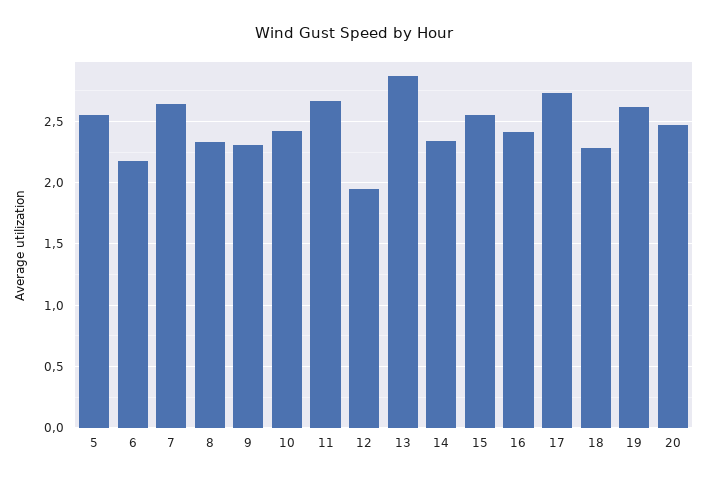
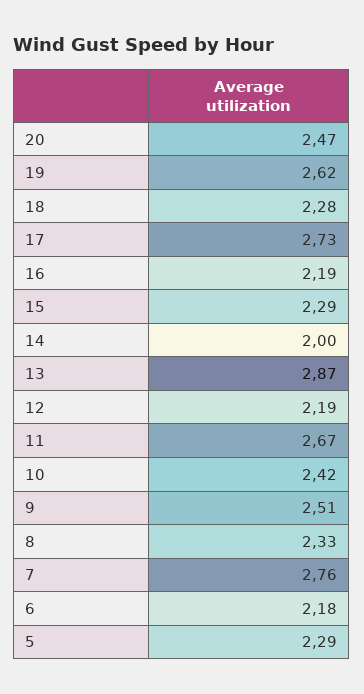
  {
-   "5": 2.55,
+   "5": 2.29,
    "6": 2.18,
-   "7": 2.65,
+   "7": 2.76,
    "8": 2.33,
-   "9": 2.3,
+   "9": 2.51,
    "10": 2.42,
    "11": 2.67,
-   "12": 1.95,
+   "12": 2.19,
    "13": 2.87,
-   "14": 2.35,
+   "14": 2,
-   "15": 2.55,
+   "15": 2.29,
-   "16": 2.4,
+   "16": 2.19,
    "17": 2.73,
    "18": 2.28,
    "19": 2.62,
    "20": 2.47
  }

